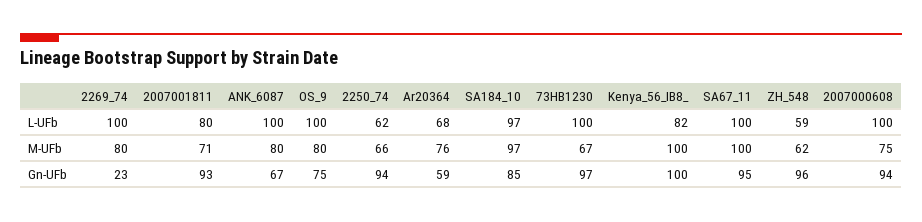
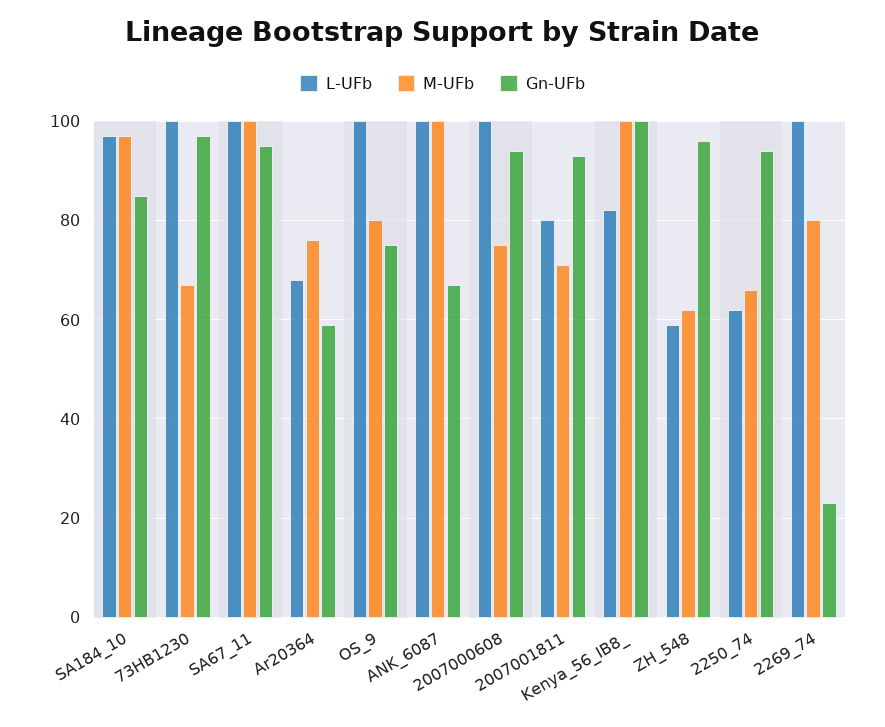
  {
    "L-UFb": {
      "2269_74": 100,
      "2007001811": 80,
      "ANK_6087": 100,
      "OS_9": 100,
      "2250_74": 62,
      "Ar20364": 68,
      "SA184_10": 97,
      "73HB1230": 100,
      "Kenya_56_IB8_": 82,
      "SA67_11": 100,
      "ZH_548": 59,
      "2007000608": 100
    },
    "M-UFb": {
      "2269_74": 80,
      "2007001811": 71,
-     "ANK_6087": 80,
+     "ANK_6087": 100,
      "OS_9": 80,
      "2250_74": 66,
      "Ar20364": 76,
      "SA184_10": 97,
      "73HB1230": 67,
      "Kenya_56_IB8_": 100,
      "SA67_11": 100,
      "ZH_548": 62,
      "2007000608": 75
    },
    "Gn-UFb": {
      "2269_74": 23,
      "2007001811": 93,
      "ANK_6087": 67,
      "OS_9": 75,
      "2250_74": 94,
      "Ar20364": 59,
      "SA184_10": 85,
      "73HB1230": 97,
      "Kenya_56_IB8_": 100,
      "SA67_11": 95,
      "ZH_548": 96,
      "2007000608": 94
    }
  }

